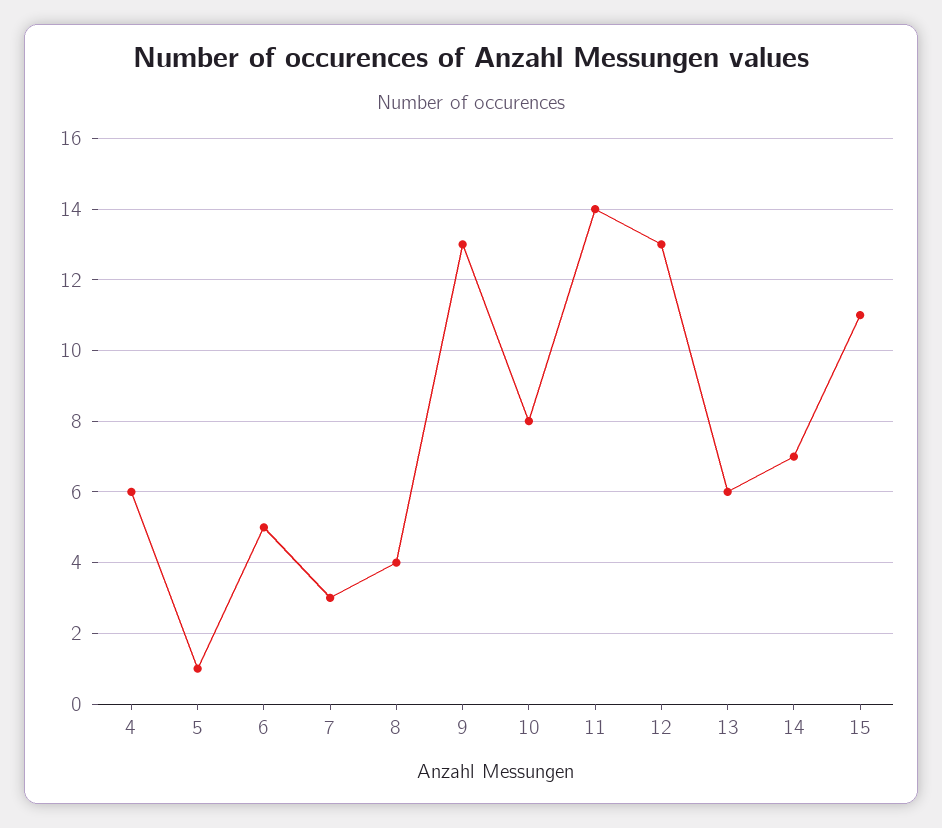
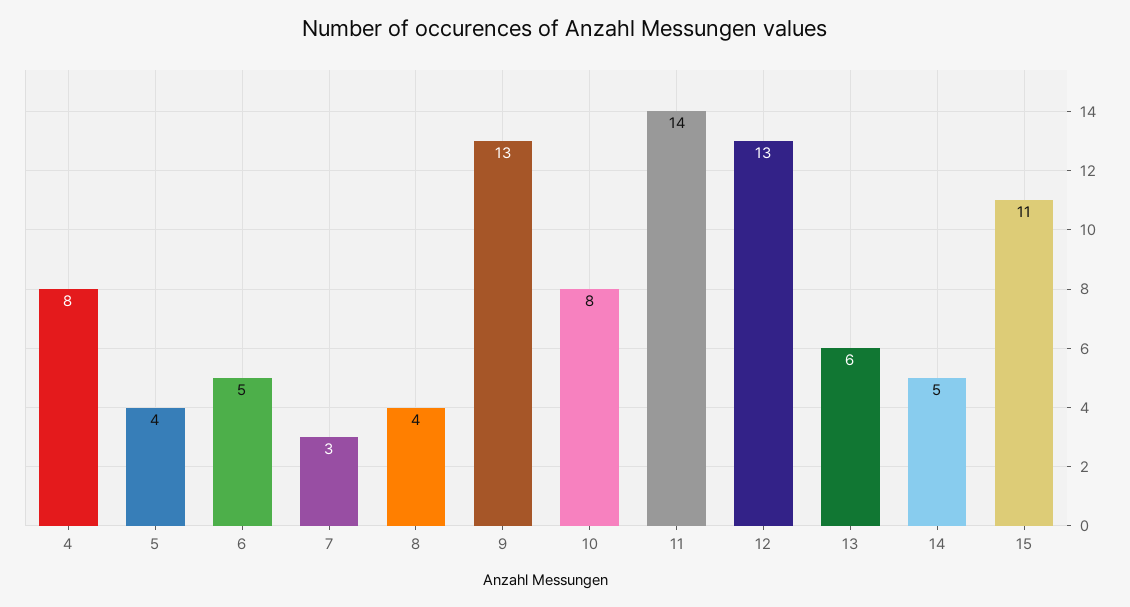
  {
-   "4": 6,
+   "4": 8,
-   "5": 1,
+   "5": 4,
    "6": 5,
    "7": 3,
    "8": 4,
    "9": 13,
    "10": 8,
    "11": 14,
    "12": 13,
    "13": 6,
-   "14": 7,
+   "14": 5,
    "15": 11
  }

